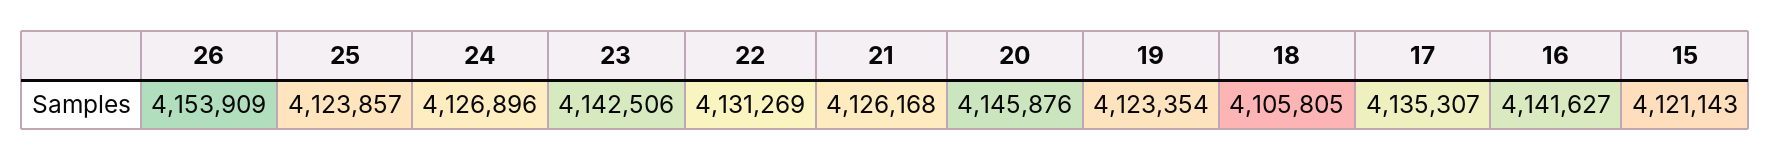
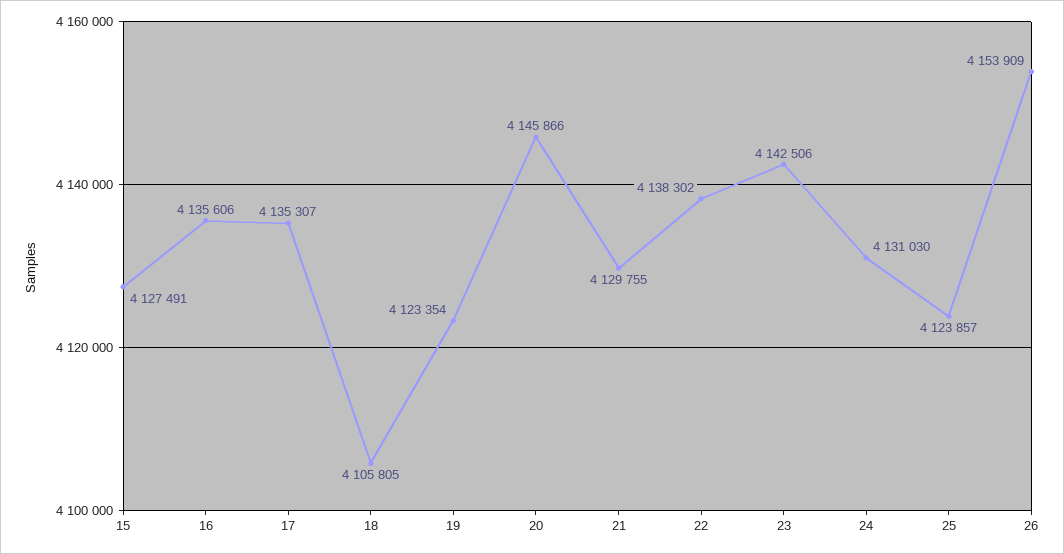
  {
    "26": 4153909,
    "25": 4123857,
-   "24": 4126896,
+   "24": 4131030,
    "23": 4142506,
-   "22": 4131269,
+   "22": 4138302,
-   "21": 4126168,
+   "21": 4129755,
-   "20": 4145876,
+   "20": 4145866,
    "19": 4123354,
    "18": 4105805,
    "17": 4135307,
-   "16": 4141627,
+   "16": 4135606,
-   "15": 4121143
+   "15": 4127491
  }

